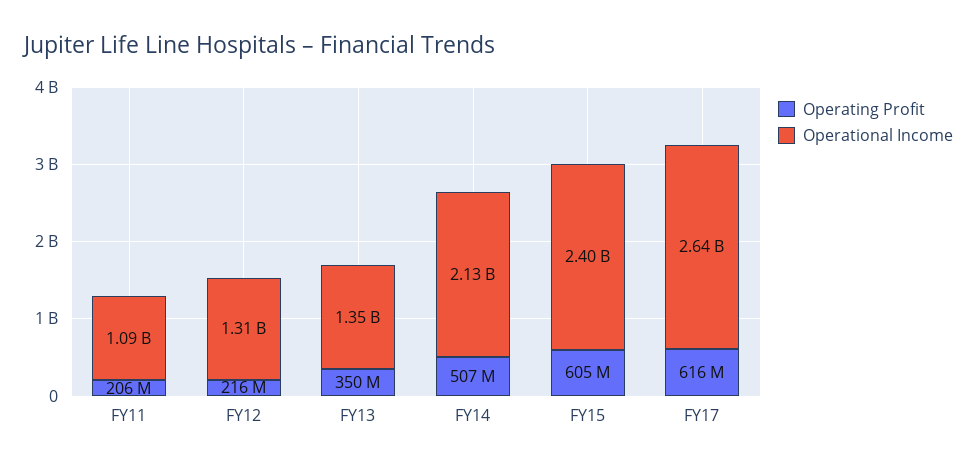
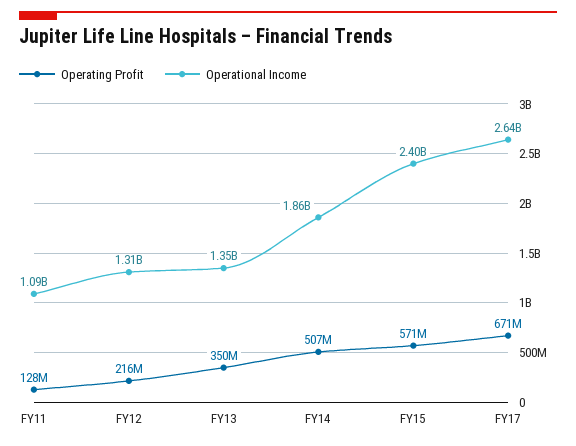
  {
    "Operating Profit": {
-     "FY11": 206000000,
+     "FY11": 128000000,
      "FY12": 216000000,
      "FY13": 350000000,
      "FY14": 507000000,
-     "FY15": 605000000,
+     "FY15": 571000000,
-     "FY17": 616000000
+     "FY17": 671000000
    },
    "Operational Income": {
      "FY11": 1090000000,
      "FY12": 1310000000,
      "FY13": 1350000000,
-     "FY14": 2130000000,
+     "FY14": 1860000000,
      "FY15": 2400000000,
      "FY17": 2640000000
    }
  }

